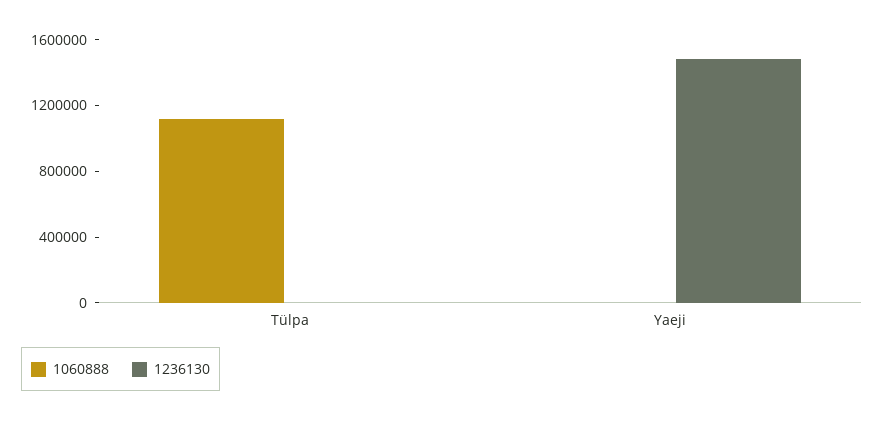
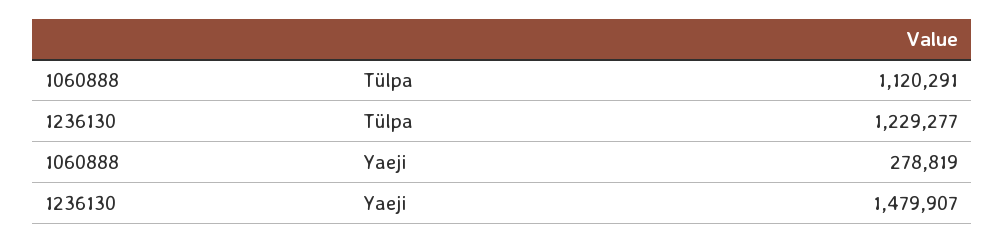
  {
    "1060888": {
      "Tülpa": 1120291,
-     "Yaeji": 0
+     "Yaeji": 278819
    },
    "1236130": {
-     "Tülpa": 0,
+     "Tülpa": 1229277,
      "Yaeji": 1479907
    }
  }

